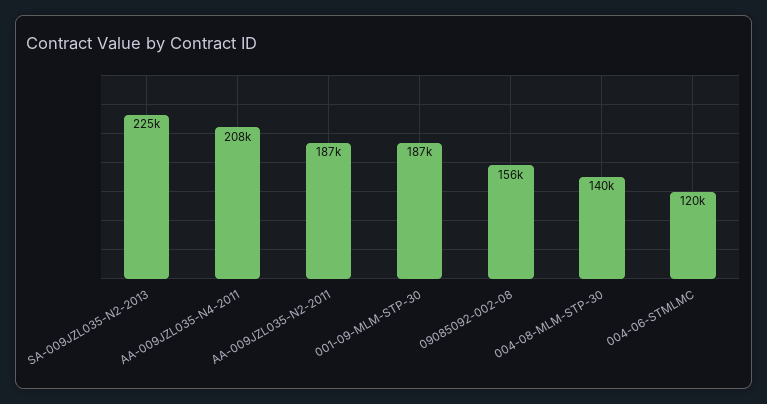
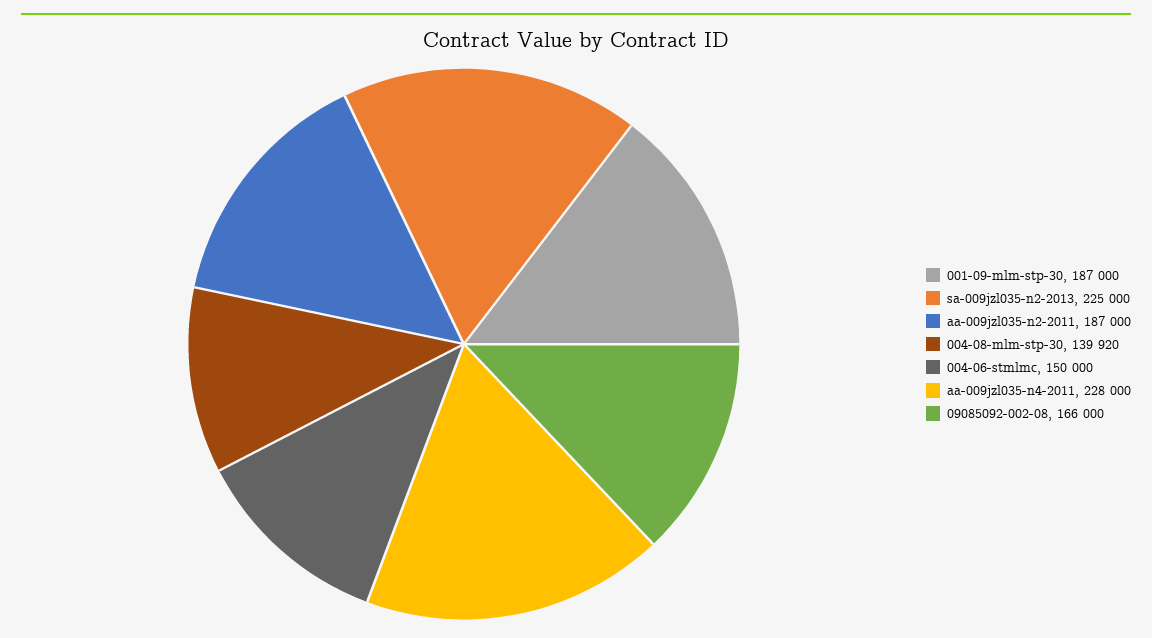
  {
    "SA-009JZL035-N2-2013": 225000,
-   "AA-009JZL035-N4-2011": 208000,
+   "AA-009JZL035-N4-2011": 228000,
    "AA-009JZL035-N2-2011": 187000,
    "001-09-MLM-STP-30": 187000,
-   "09085092-002-08": 156000,
+   "09085092-002-08": 166000,
    "004-08-MLM-STP-30": 139920,
-   "004-06-STMLMC": 120000
+   "004-06-STMLMC": 150000
  }

